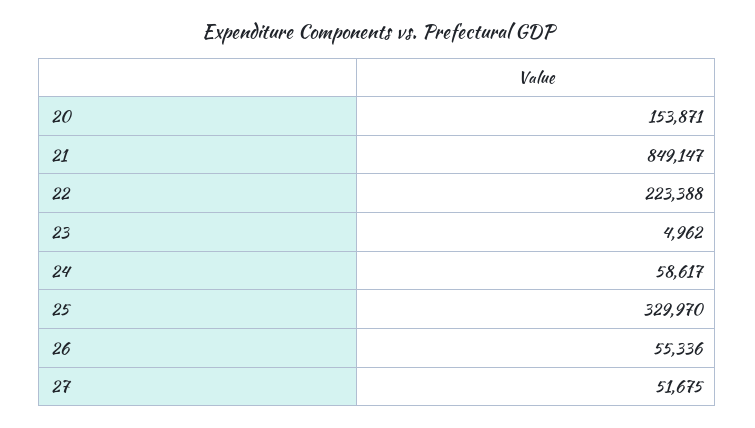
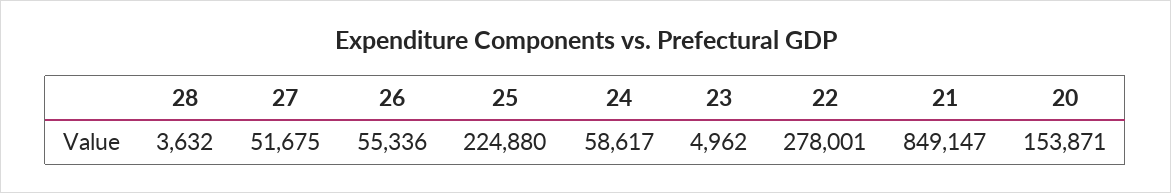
  {
    "20": 153871,
    "21": 849147,
-   "22": 223388,
+   "22": 278001,
    "23": 4962,
    "24": 58617,
-   "25": 329970,
+   "25": 224880,
    "26": 55336,
-   "27": 51675
+   "27": 51675,
+   "28": 3632
  }

